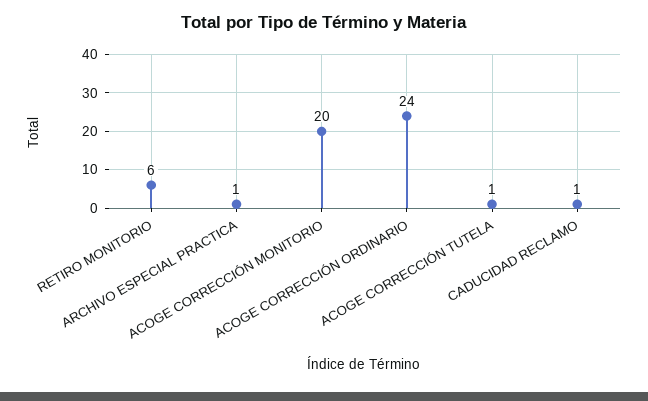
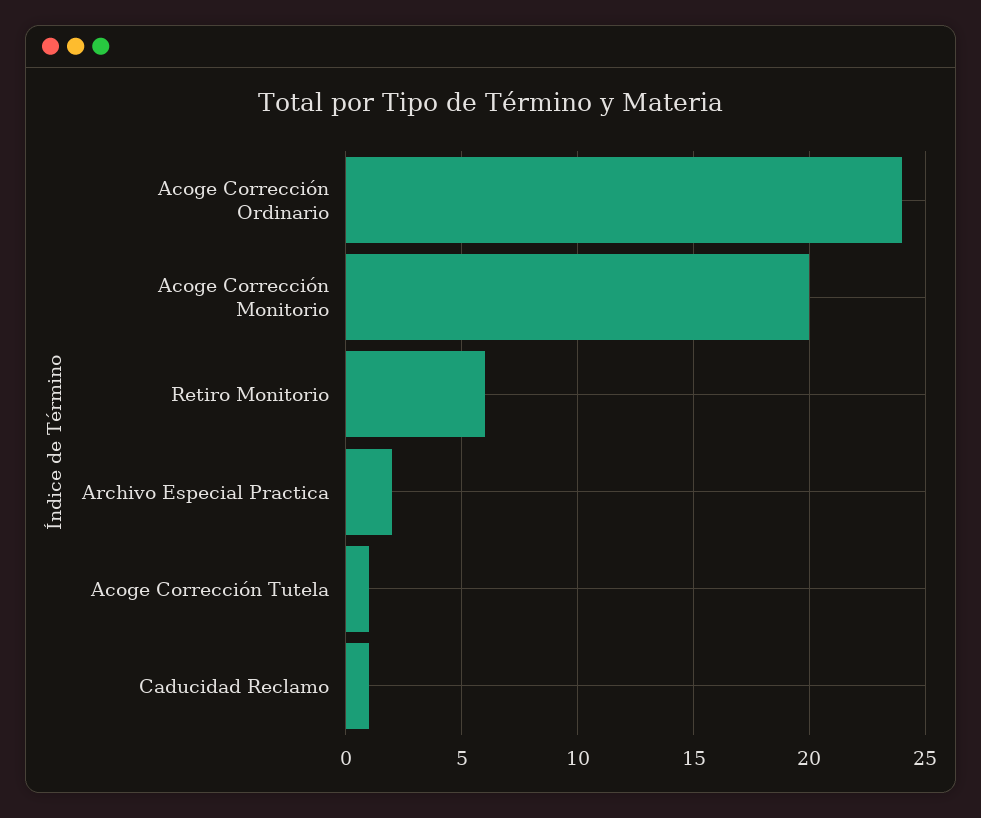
  {
    "RETIRO MONITORIO": 6,
-   "ARCHIVO ESPECIAL PRACTICA": 1,
+   "ARCHIVO ESPECIAL PRACTICA": 2,
    "ACOGE CORRECCIÓN MONITORIO": 20,
    "ACOGE CORRECCIÓN ORDINARIO": 24,
    "ACOGE CORRECCIÓN TUTELA": 1,
    "CADUCIDAD RECLAMO": 1
  }

